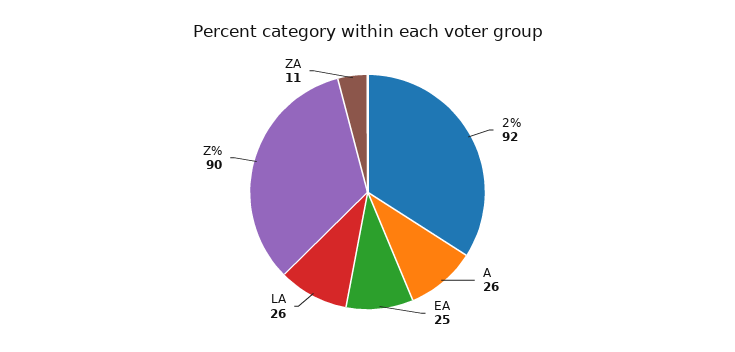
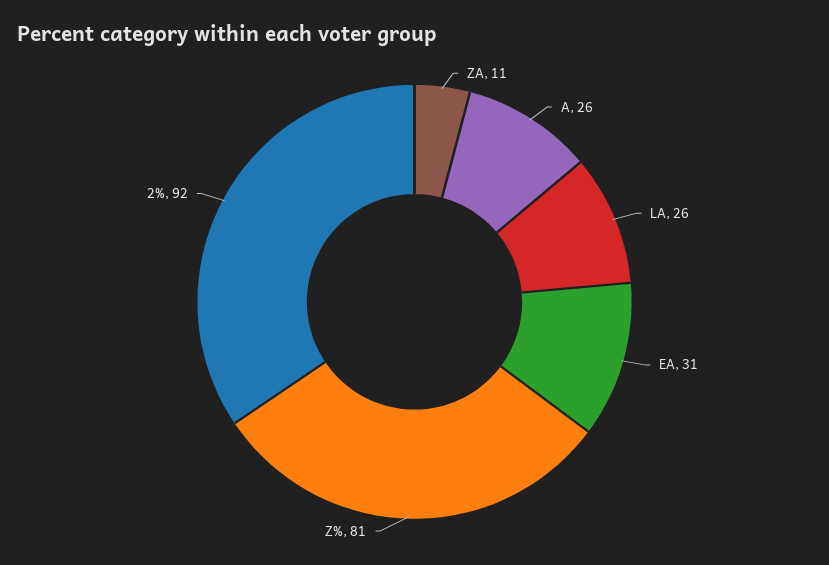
  {
    "2%": 92,
    "A": 26,
-   "EA": 25,
+   "EA": 31,
    "LA": 26,
-   "Z%": 90,
+   "Z%": 81,
    "ZA": 11
  }

